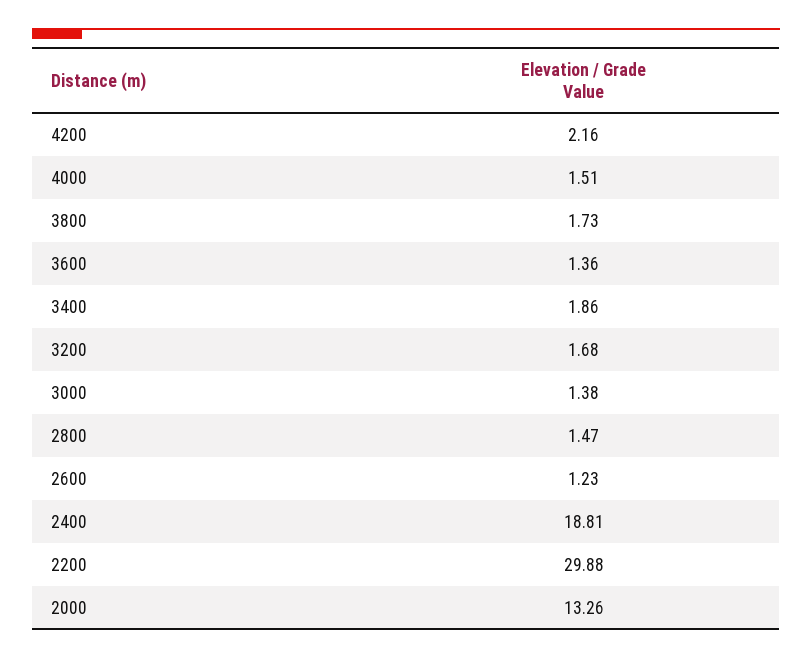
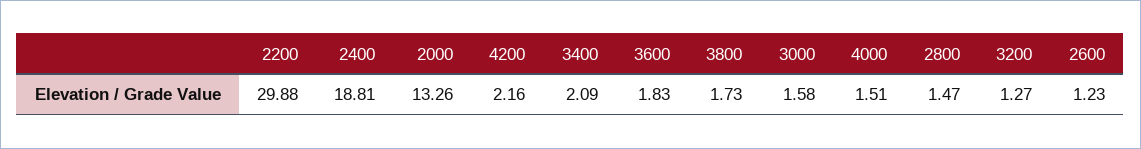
  {
    "4200": 2.16,
    "4000": 1.51,
    "3800": 1.73,
-   "3600": 1.36,
+   "3600": 1.83,
-   "3400": 1.86,
+   "3400": 2.09,
-   "3200": 1.68,
+   "3200": 1.27,
-   "3000": 1.38,
+   "3000": 1.58,
    "2800": 1.47,
    "2600": 1.23,
    "2400": 18.81,
    "2200": 29.88,
    "2000": 13.26
  }

